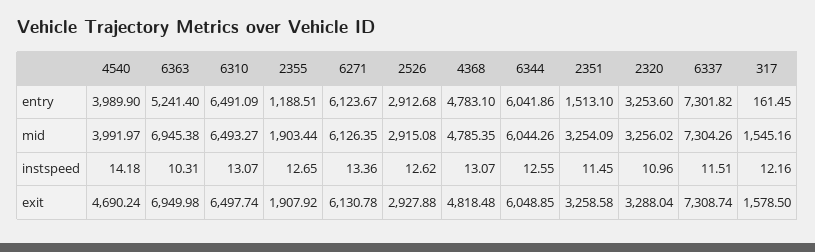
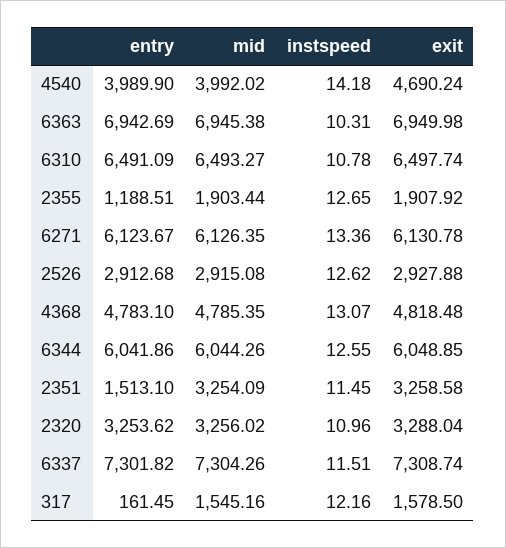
  {
    "4540": {
      "entry": 3989.9,
-     "mid": 3991.97,
+     "mid": 3992.02,
      "instspeed": 14.18,
      "exit": 4690.24
    },
    "6363": {
-     "entry": 5241.4,
+     "entry": 6942.69,
      "mid": 6945.38,
      "instspeed": 10.31,
      "exit": 6949.98
    },
    "6310": {
      "entry": 6491.09,
      "mid": 6493.27,
-     "instspeed": 13.07,
+     "instspeed": 10.78,
      "exit": 6497.74
    },
    "2355": {
      "entry": 1188.51,
      "mid": 1903.44,
      "instspeed": 12.65,
      "exit": 1907.92
    },
    "6271": {
      "entry": 6123.67,
      "mid": 6126.35,
      "instspeed": 13.36,
      "exit": 6130.78
    },
    "2526": {
      "entry": 2912.68,
      "mid": 2915.08,
      "instspeed": 12.62,
      "exit": 2927.88
    },
    "4368": {
      "entry": 4783.1,
      "mid": 4785.35,
      "instspeed": 13.07,
      "exit": 4818.48
    },
    "6344": {
      "entry": 6041.86,
      "mid": 6044.26,
      "instspeed": 12.55,
      "exit": 6048.85
    },
    "2351": {
      "entry": 1513.1,
      "mid": 3254.09,
      "instspeed": 11.45,
      "exit": 3258.58
    },
    "2320": {
-     "entry": 3253.6,
+     "entry": 3253.62,
      "mid": 3256.02,
      "instspeed": 10.96,
      "exit": 3288.04
    },
    "6337": {
      "entry": 7301.82,
      "mid": 7304.26,
      "instspeed": 11.51,
      "exit": 7308.74
    },
    "317": {
      "entry": 161.45,
      "mid": 1545.16,
      "instspeed": 12.16,
      "exit": 1578.5
    }
  }

